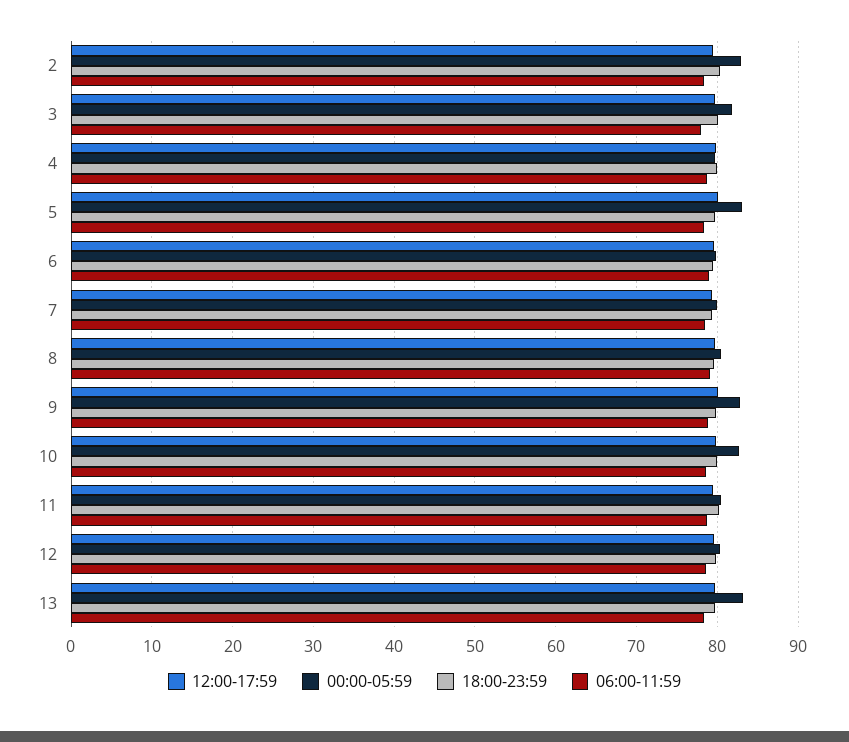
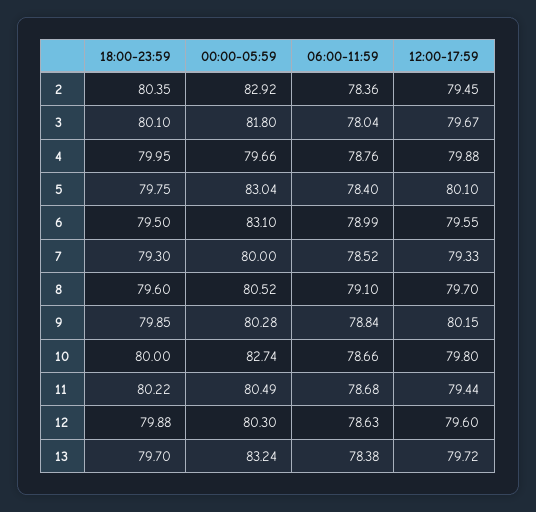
  {
    "12:00-17:59": {
      "2": 79.45,
      "3": 79.67,
      "4": 79.88,
      "5": 80.1,
      "6": 79.55,
      "7": 79.33,
      "8": 79.7,
      "9": 80.15,
      "10": 79.8,
      "11": 79.44,
      "12": 79.6,
      "13": 79.72
    },
    "00:00-05:59": {
      "2": 82.92,
      "3": 81.8,
      "4": 79.66,
      "5": 83.04,
-     "6": 80,
+     "6": 83.1,
      "7": 80,
      "8": 80.52,
-     "9": 83,
+     "9": 80.28,
      "10": 82.74,
      "11": 80.49,
      "12": 80.3,
      "13": 83.24
    },
    "18:00-23:59": {
      "2": 80.35,
      "3": 80.1,
      "4": 79.95,
      "5": 79.75,
      "6": 79.5,
      "7": 79.3,
      "8": 79.6,
      "9": 79.85,
      "10": 80,
      "11": 80.22,
      "12": 79.88,
      "13": 79.7
    },
    "06:00-11:59": {
      "2": 78.36,
      "3": 78.04,
      "4": 78.76,
      "5": 78.4,
      "6": 78.99,
      "7": 78.52,
      "8": 79.1,
      "9": 78.84,
      "10": 78.66,
      "11": 78.68,
      "12": 78.63,
      "13": 78.38
    }
  }

